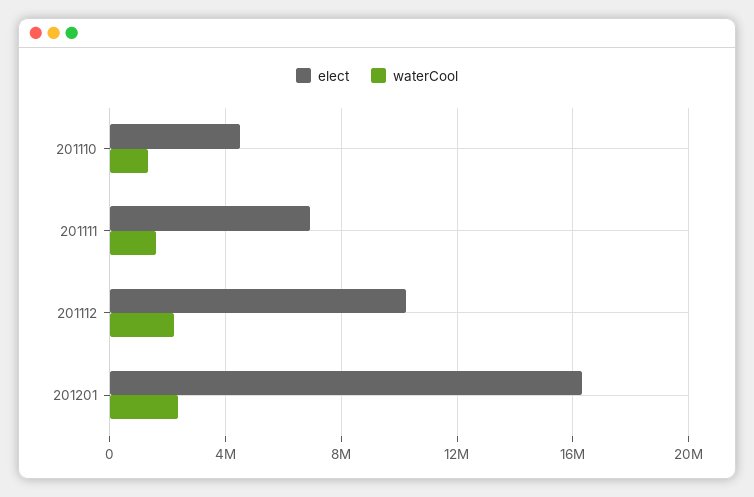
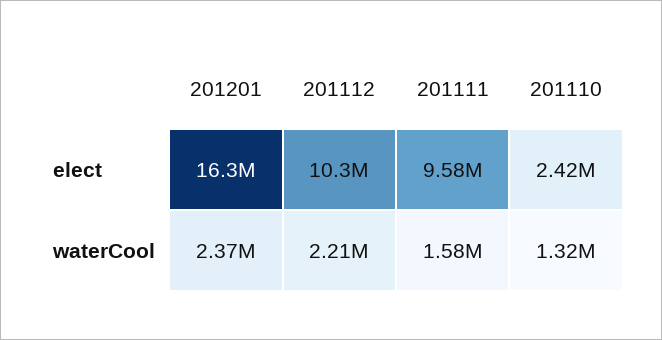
  {
    "elect": {
-     "201110": 4500000,
+     "201110": 2420000,
-     "201111": 7000000,
+     "201111": 9580000,
      "201112": 10300000,
      "201201": 16300000
    },
    "waterCool": {
      "201110": 1320000,
      "201111": 1580000,
      "201112": 2210000,
      "201201": 2370000
    }
  }

